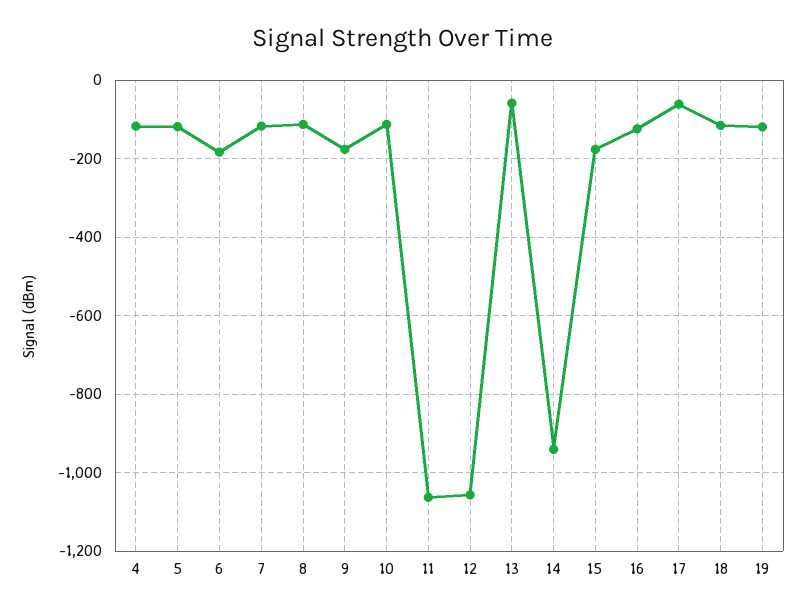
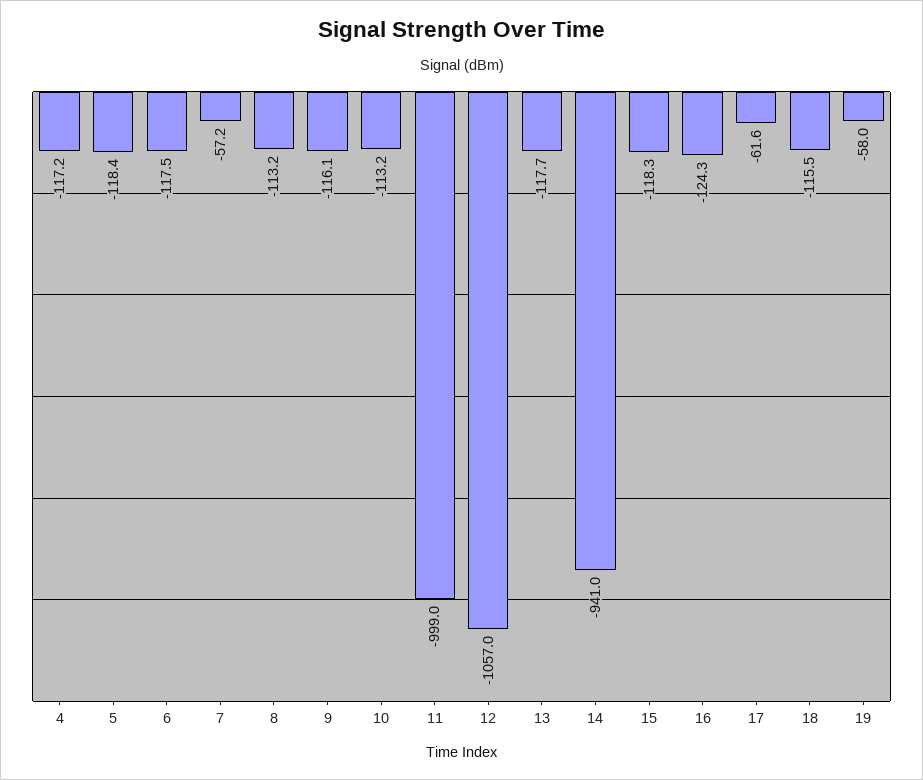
  {
    "4": -117.2,
    "5": -118.4,
-   "6": -180,
+   "6": -117.5,
-   "7": -120,
+   "7": -57.2,
    "8": -113.2,
-   "9": -180,
+   "9": -116.1,
    "10": -113.2,
-   "11": -1060,
+   "11": -999,
    "12": -1057,
-   "13": -60,
+   "13": -117.7,
    "14": -941,
-   "15": -180,
+   "15": -118.3,
    "16": -124.3,
    "17": -61.6,
    "18": -115.5,
-   "19": -120
+   "19": -58
  }

